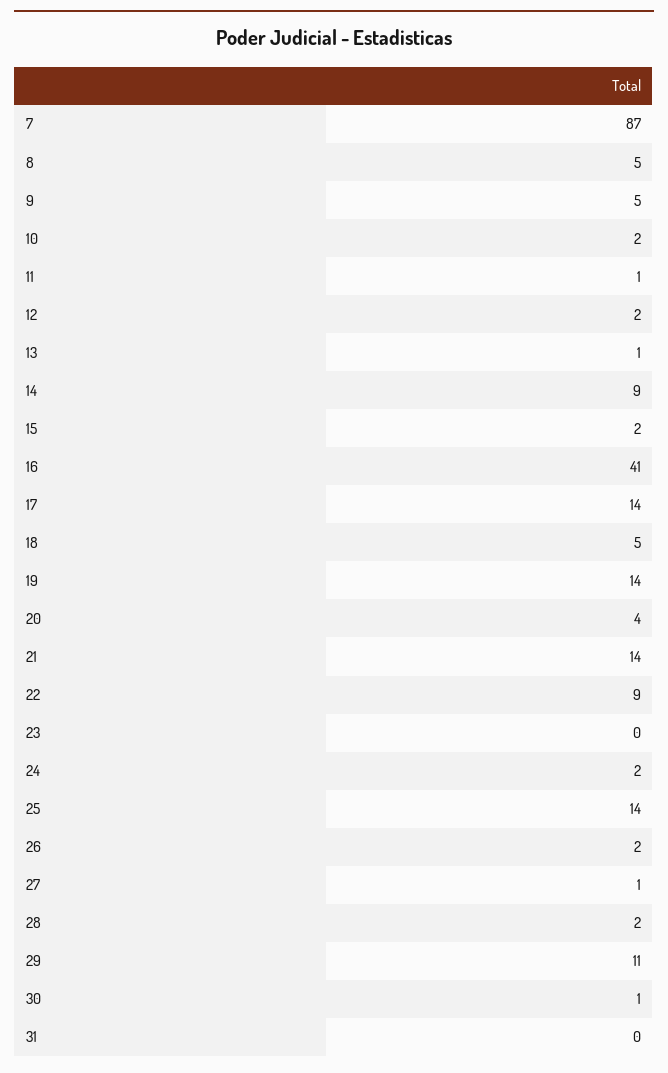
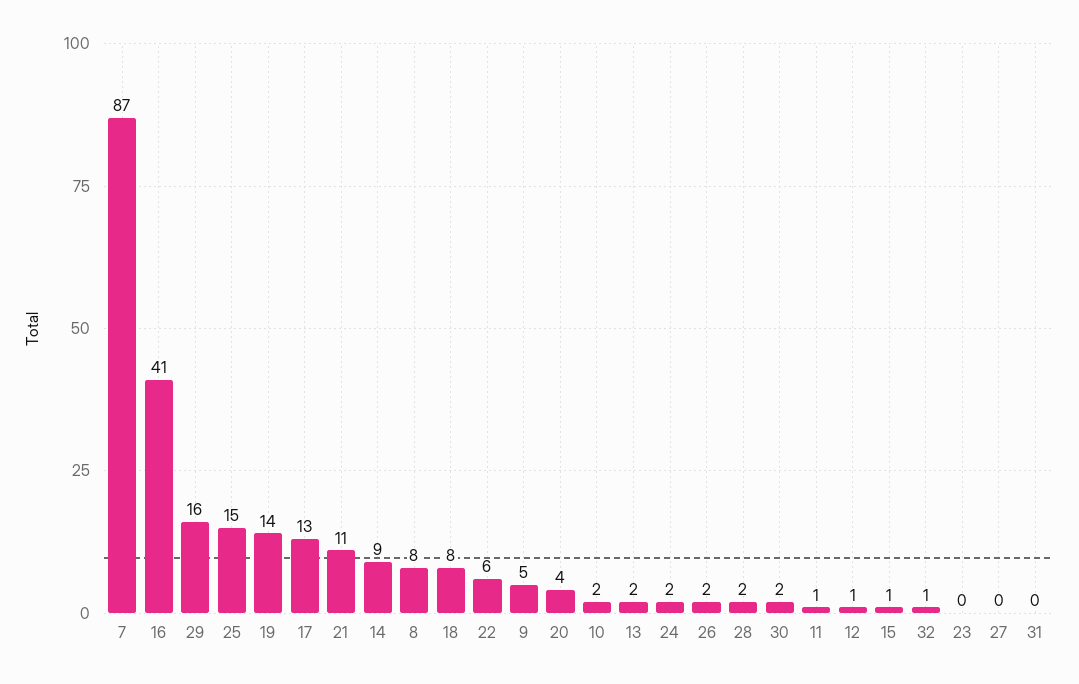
  {
    "7": 87,
-   "8": 5,
+   "8": 8,
    "9": 5,
    "10": 2,
    "11": 1,
-   "12": 2,
+   "12": 1,
-   "13": 1,
+   "13": 2,
    "14": 9,
-   "15": 2,
+   "15": 1,
    "16": 41,
-   "17": 14,
+   "17": 13,
-   "18": 5,
+   "18": 8,
    "19": 14,
    "20": 4,
-   "21": 14,
+   "21": 11,
-   "22": 9,
+   "22": 6,
    "23": 0,
    "24": 2,
-   "25": 14,
+   "25": 15,
    "26": 2,
-   "27": 1,
+   "27": 0,
    "28": 2,
-   "29": 11,
+   "29": 16,
-   "30": 1,
+   "30": 2,
-   "31": 0
+   "31": 0,
+   "32": 1
  }

